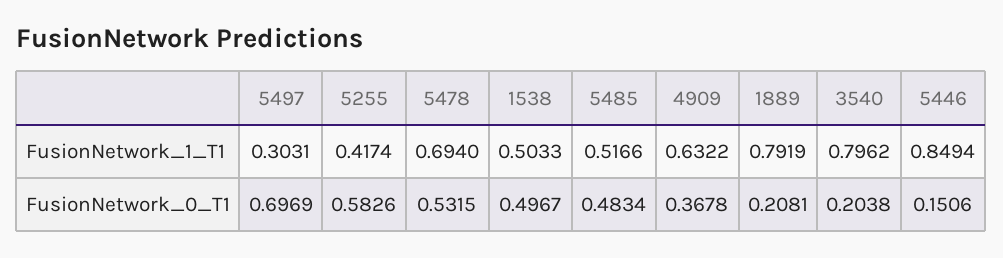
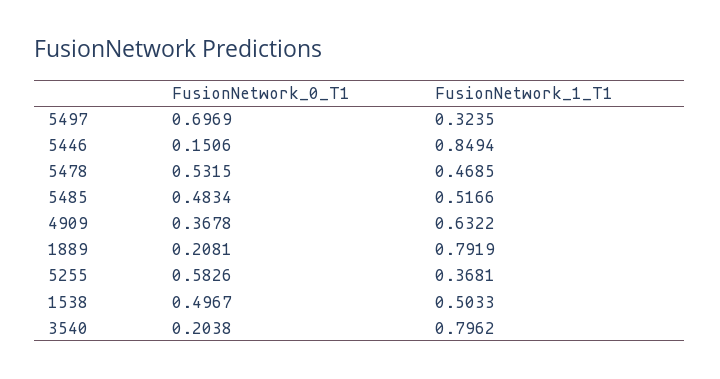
  {
    "5497": {
-     "FusionNetwork_1_T1": 0.3031,
+     "FusionNetwork_1_T1": 0.3235,
      "FusionNetwork_0_T1": 0.6969
    },
    "5255": {
-     "FusionNetwork_1_T1": 0.4174,
+     "FusionNetwork_1_T1": 0.3681,
      "FusionNetwork_0_T1": 0.5826
    },
    "5478": {
-     "FusionNetwork_1_T1": 0.694,
+     "FusionNetwork_1_T1": 0.4685,
      "FusionNetwork_0_T1": 0.5315
    },
    "1538": {
      "FusionNetwork_1_T1": 0.5033,
      "FusionNetwork_0_T1": 0.4967
    },
    "5485": {
      "FusionNetwork_1_T1": 0.5166,
      "FusionNetwork_0_T1": 0.4834
    },
    "4909": {
      "FusionNetwork_1_T1": 0.6322,
      "FusionNetwork_0_T1": 0.3678
    },
    "1889": {
      "FusionNetwork_1_T1": 0.7919,
      "FusionNetwork_0_T1": 0.2081
    },
    "3540": {
      "FusionNetwork_1_T1": 0.7962,
      "FusionNetwork_0_T1": 0.2038
    },
    "5446": {
      "FusionNetwork_1_T1": 0.8494,
      "FusionNetwork_0_T1": 0.1506
    }
  }

